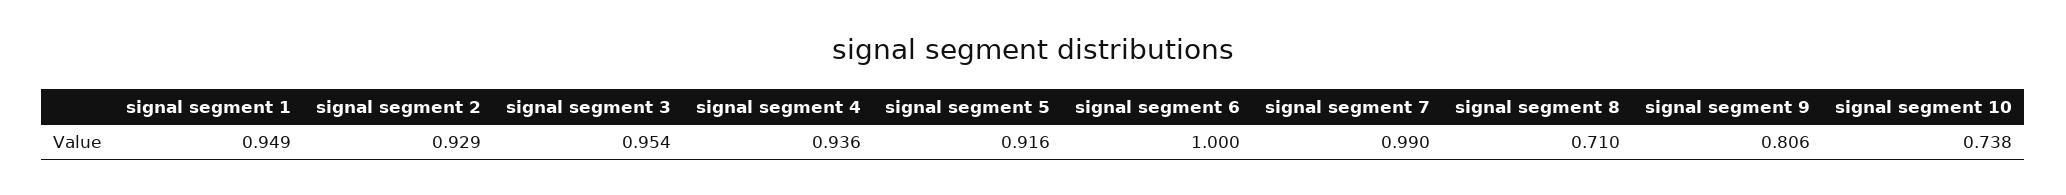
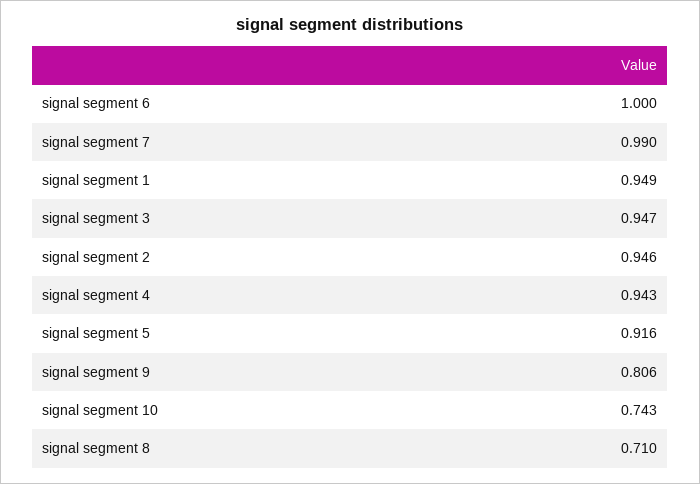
  {
    "signal segment 1": 0.949,
-   "signal segment 2": 0.929,
+   "signal segment 2": 0.946,
-   "signal segment 3": 0.954,
+   "signal segment 3": 0.947,
-   "signal segment 4": 0.936,
+   "signal segment 4": 0.943,
    "signal segment 5": 0.916,
    "signal segment 6": 1,
    "signal segment 7": 0.99,
    "signal segment 8": 0.71,
    "signal segment 9": 0.806,
-   "signal segment 10": 0.738
+   "signal segment 10": 0.743
  }

